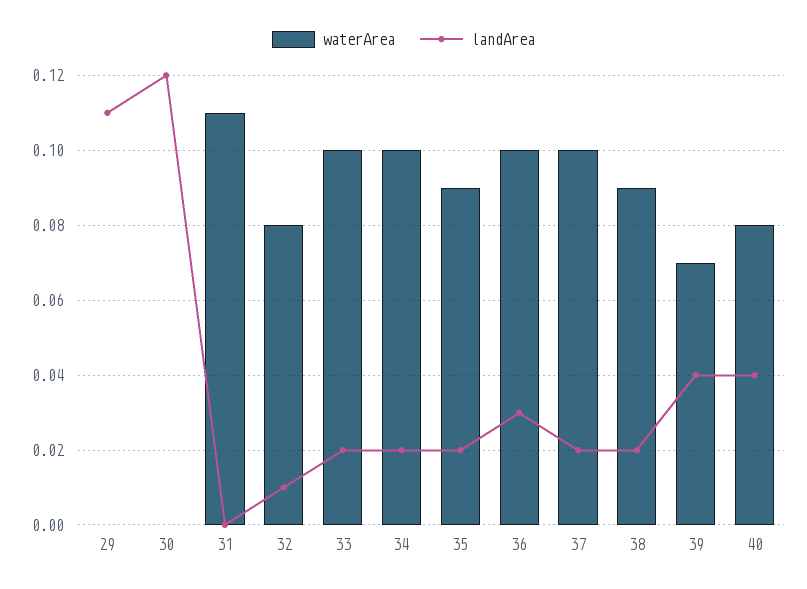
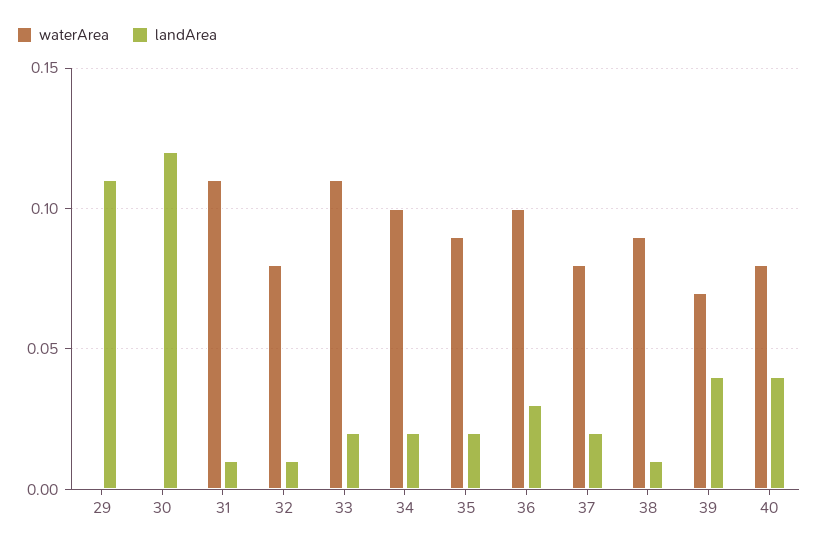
  {
    "waterArea": {
      "29": 0,
      "30": 0,
      "31": 0.11,
      "32": 0.08,
-     "33": 0.1,
+     "33": 0.11,
      "34": 0.1,
      "35": 0.09,
      "36": 0.1,
-     "37": 0.1,
+     "37": 0.08,
      "38": 0.09,
      "39": 0.07,
      "40": 0.08
    },
    "landArea": {
      "29": 0.11,
      "30": 0.12,
-     "31": 0,
+     "31": 0.01,
      "32": 0.01,
      "33": 0.02,
      "34": 0.02,
      "35": 0.02,
      "36": 0.03,
      "37": 0.02,
-     "38": 0.02,
+     "38": 0.01,
      "39": 0.04,
      "40": 0.04
    }
  }

